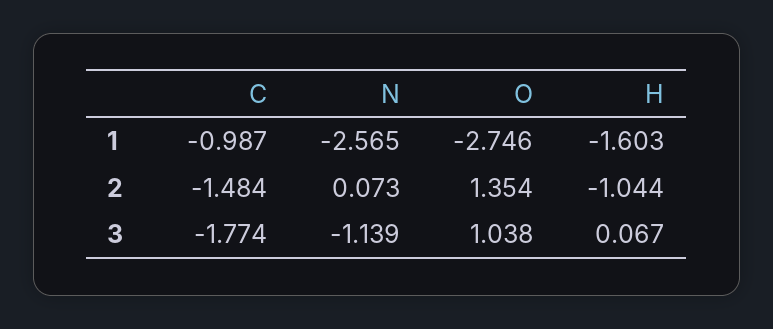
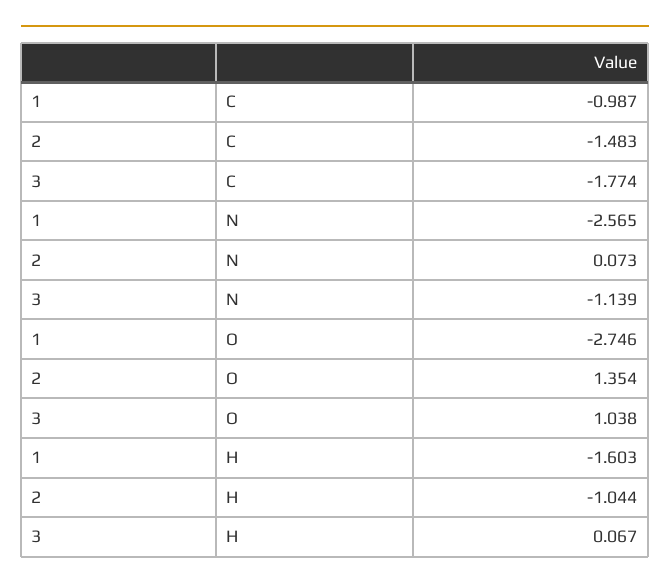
  {
    "C": {
      "1": -0.987,
-     "2": -1.484,
+     "2": -1.483,
      "3": -1.774
    },
    "N": {
      "1": -2.565,
      "2": 0.073,
      "3": -1.139
    },
    "O": {
      "1": -2.746,
      "2": 1.354,
      "3": 1.038
    },
    "H": {
      "1": -1.603,
      "2": -1.044,
      "3": 0.067
    }
  }

